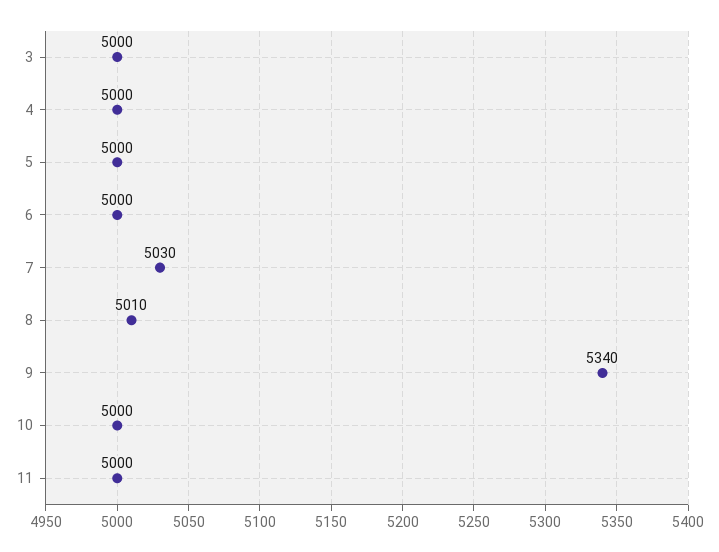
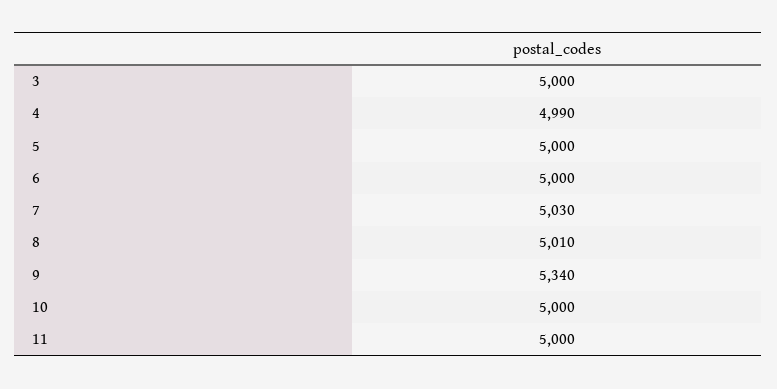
  {
    "3": 5000,
-   "4": 5000,
+   "4": 4990,
    "5": 5000,
    "6": 5000,
    "7": 5030,
    "8": 5010,
    "9": 5340,
    "10": 5000,
    "11": 5000
  }

